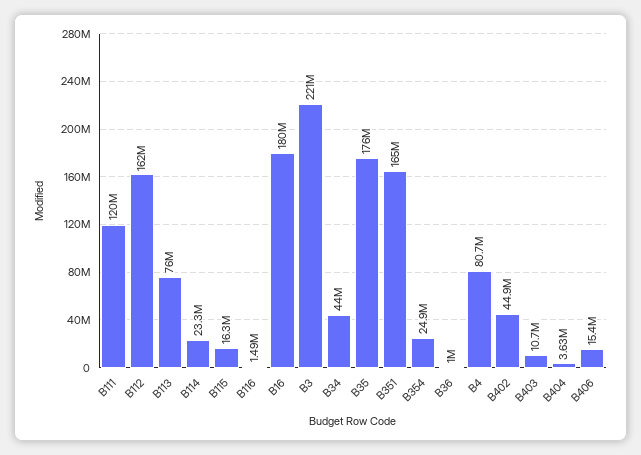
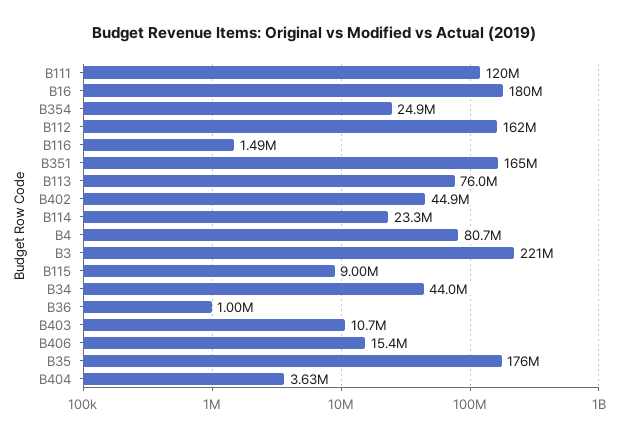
  {
    "B111": 120000000,
    "B112": 162000000,
    "B113": 76000000,
    "B114": 23300000,
-   "B115": 16300000,
+   "B115": 9000000,
    "B116": 1490000,
    "B16": 180000000,
    "B3": 221000000,
    "B34": 44000000,
    "B35": 176000000,
    "B351": 165000000,
    "B354": 24900000,
    "B36": 1000000,
    "B4": 80700000,
    "B402": 44900000,
    "B403": 10700000,
    "B404": 3630000,
    "B406": 15400000
  }

